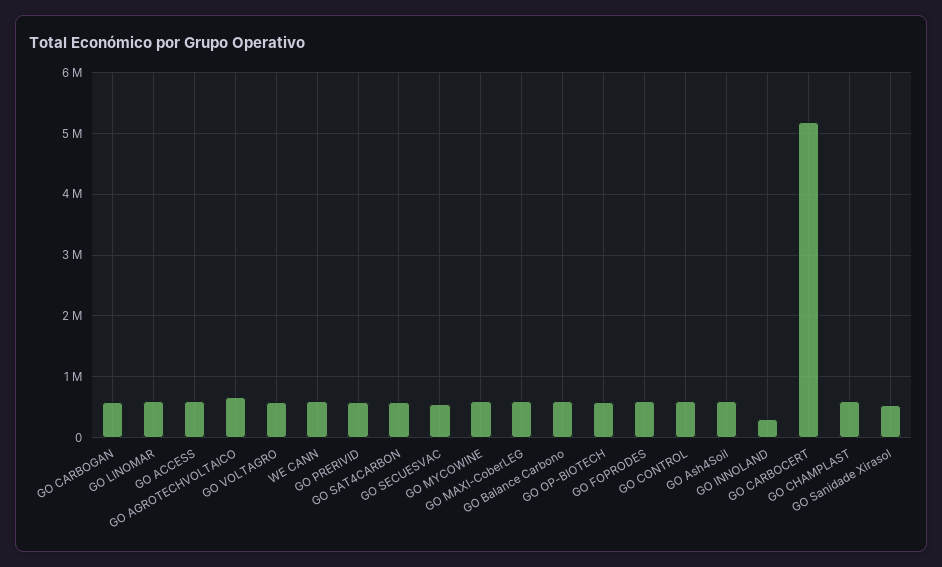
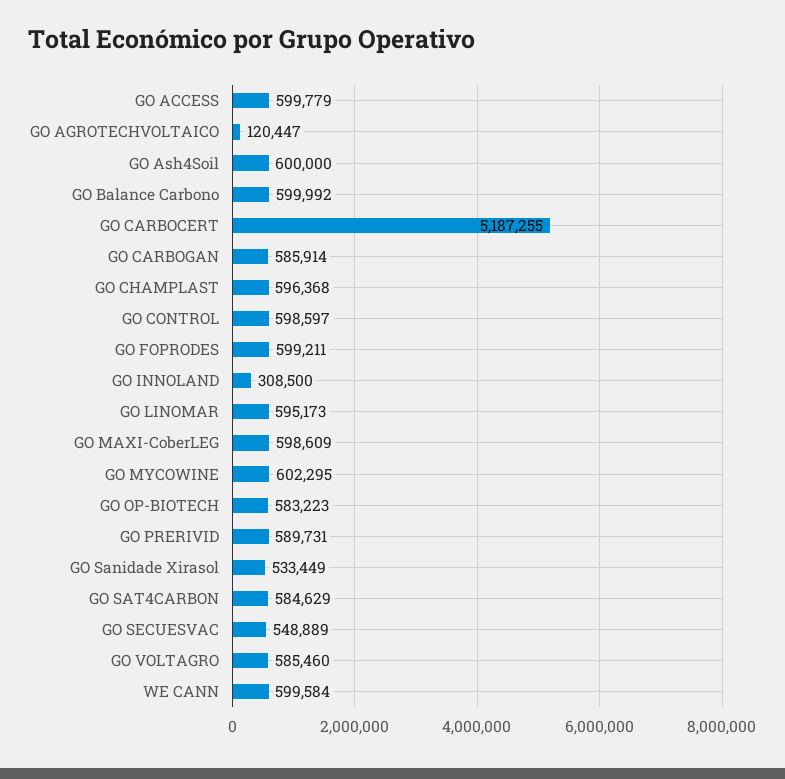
  {
    "GO CARBOGAN": 585914,
    "GO LINOMAR": 595173,
    "GO ACCESS": 599779,
-   "GO AGROTECHVOLTAICO": 700000,
+   "GO AGROTECHVOLTAICO": 120447,
    "GO VOLTAGRO": 585460,
    "WE CANN": 599584,
    "GO PRERIVID": 589731,
    "GO SAT4CARBON": 584629,
    "GO SECUESVAC": 548889,
    "GO MYCOWINE": 602295,
    "GO MAXI-CoberLEG": 598609,
    "GO Balance Carbono": 599992,
    "GO OP-BIOTECH": 583223,
    "GO FOPRODES": 599211,
    "GO CONTROL": 598597,
    "GO Ash4Soil": 600000,
    "GO INNOLAND": 308500,
    "GO CARBOCERT": 5187255,
    "GO CHAMPLAST": 596368,
    "GO Sanidade Xirasol": 533449
  }

